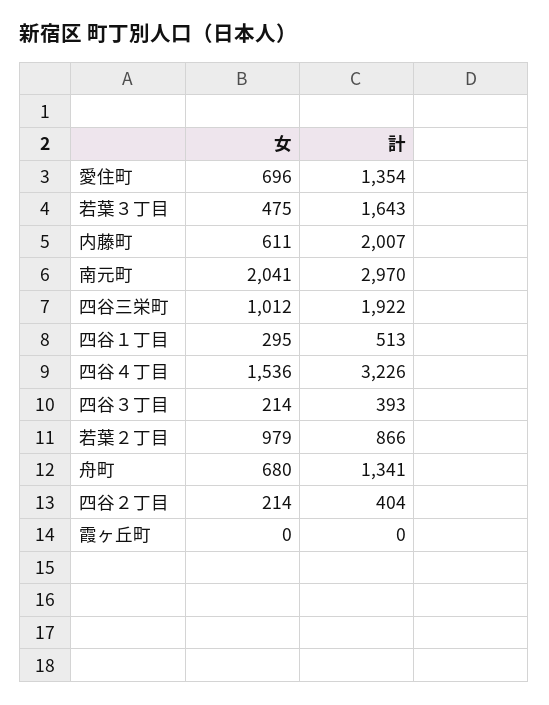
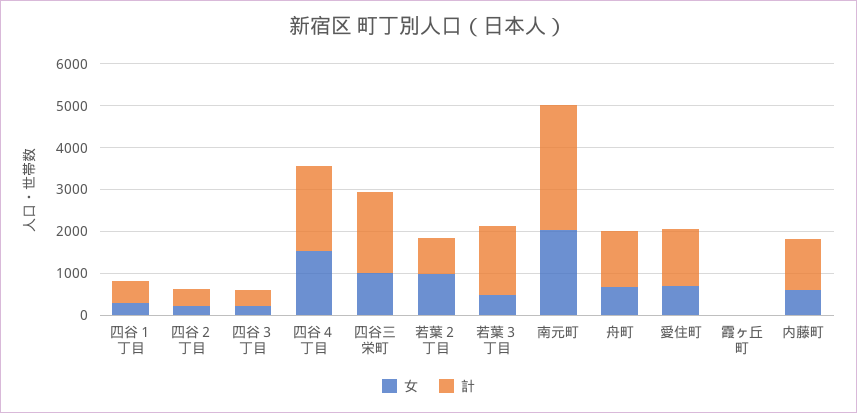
  {
    "女": {
      "愛住町": 696,
      "若葉３丁目": 475,
      "内藤町": 611,
      "南元町": 2041,
      "四谷三栄町": 1012,
      "四谷１丁目": 295,
      "四谷４丁目": 1536,
      "四谷３丁目": 214,
      "若葉２丁目": 979,
      "舟町": 680,
      "四谷２丁目": 214,
      "霞ヶ丘町": 0
    },
    "計": {
      "愛住町": 1354,
      "若葉３丁目": 1643,
-     "内藤町": 2007,
+     "内藤町": 1200,
      "南元町": 2970,
      "四谷三栄町": 1922,
      "四谷１丁目": 513,
-     "四谷４丁目": 3226,
+     "四谷４丁目": 2000,
      "四谷３丁目": 393,
      "若葉２丁目": 866,
      "舟町": 1341,
      "四谷２丁目": 404,
      "霞ヶ丘町": 0
    }
  }

